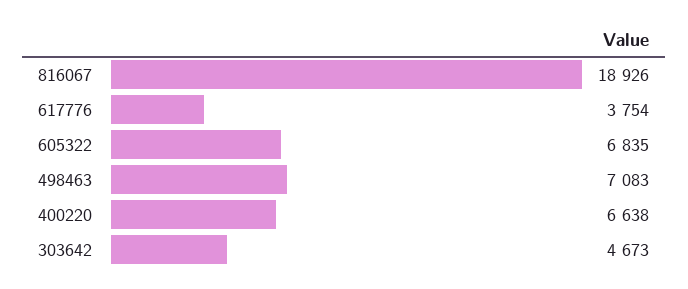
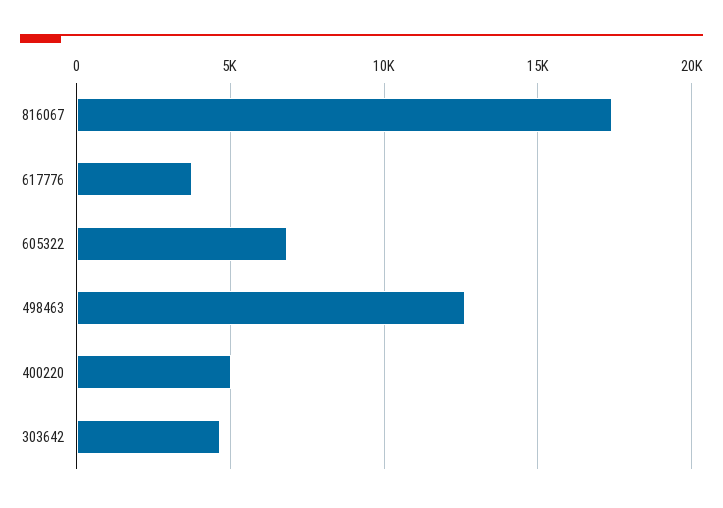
  {
-   "816067": 18926,
+   "816067": 17500,
    "617776": 3754,
    "605322": 6835,
-   "498463": 7083,
+   "498463": 12500,
-   "400220": 6638,
+   "400220": 5000,
    "303642": 4673
  }

